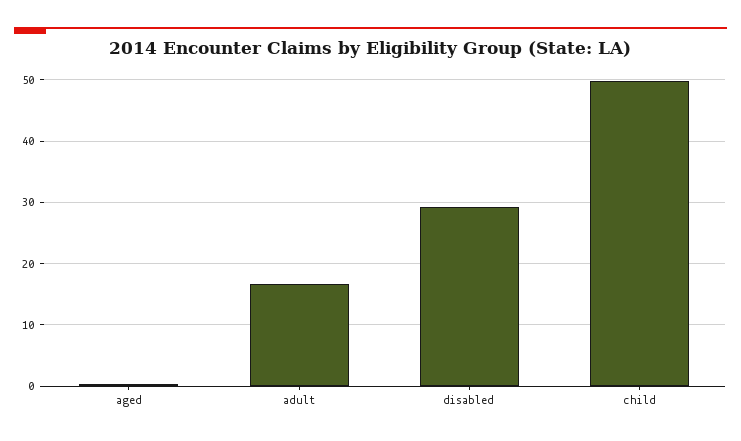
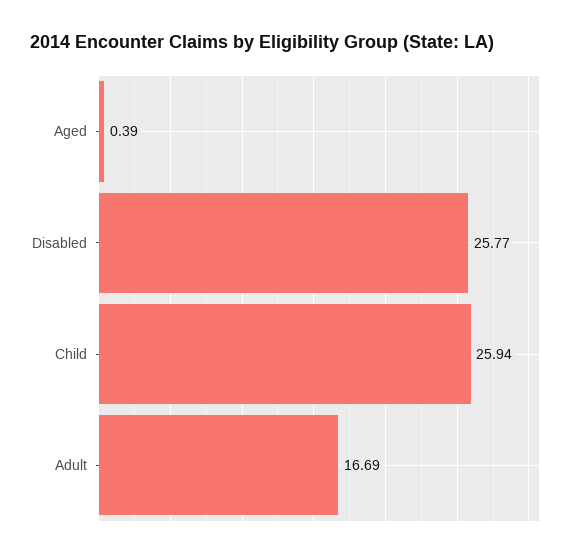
  {
    "aged": 0.39,
    "adult": 16.69,
-   "disabled": 29,
+   "disabled": 25.77,
-   "child": 50
+   "child": 25.94
  }

